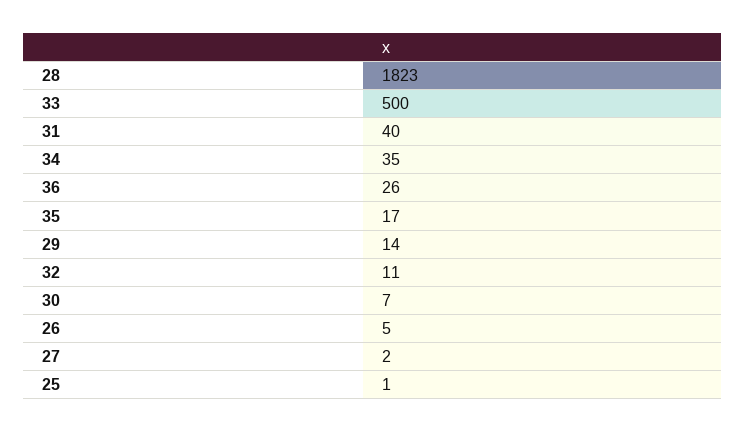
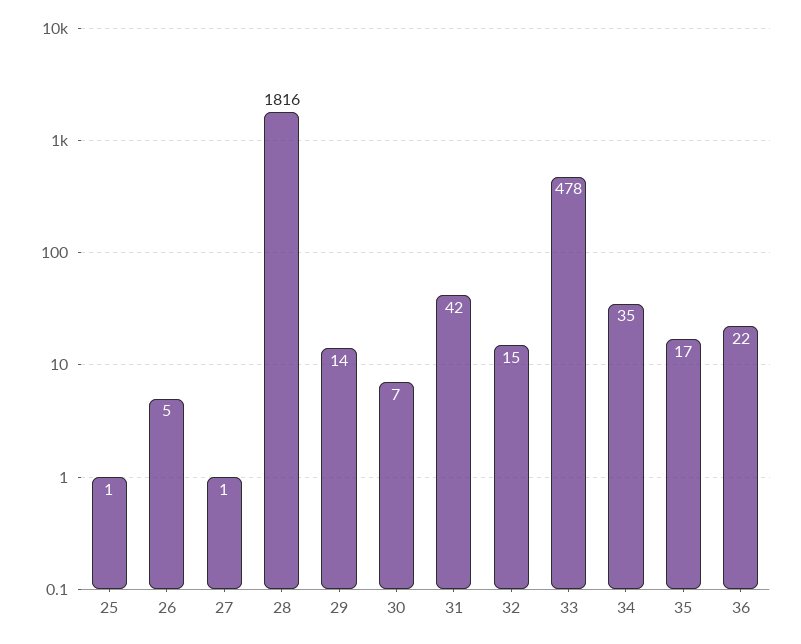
  {
-   "28": 1823,
+   "28": 1816,
-   "33": 500,
+   "33": 478,
-   "31": 40,
+   "31": 42,
    "34": 35,
-   "36": 26,
+   "36": 22,
    "35": 17,
    "29": 14,
-   "32": 11,
+   "32": 15,
    "30": 7,
    "26": 5,
-   "27": 2,
+   "27": 1,
    "25": 1
  }

